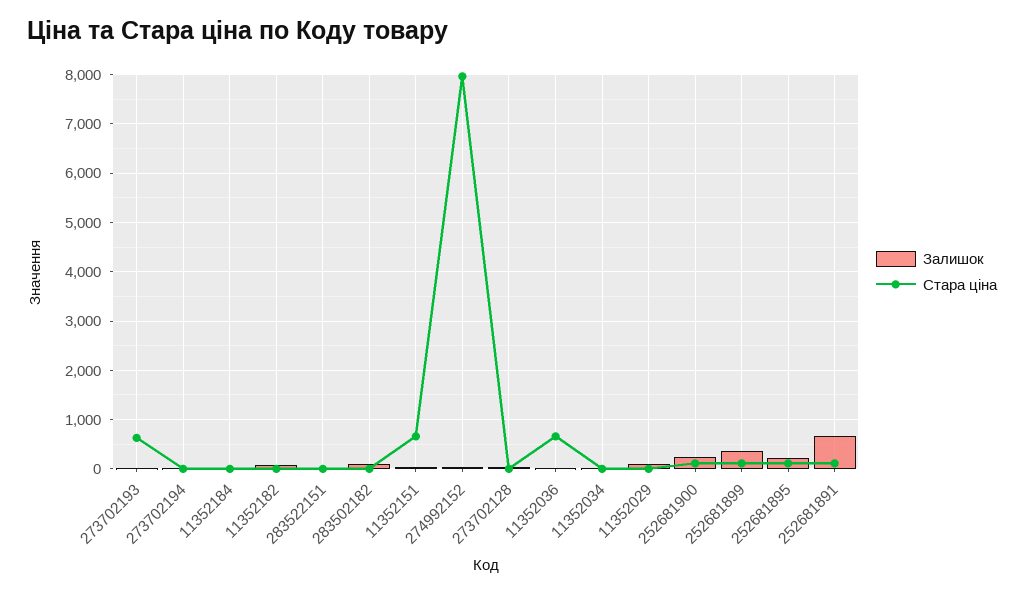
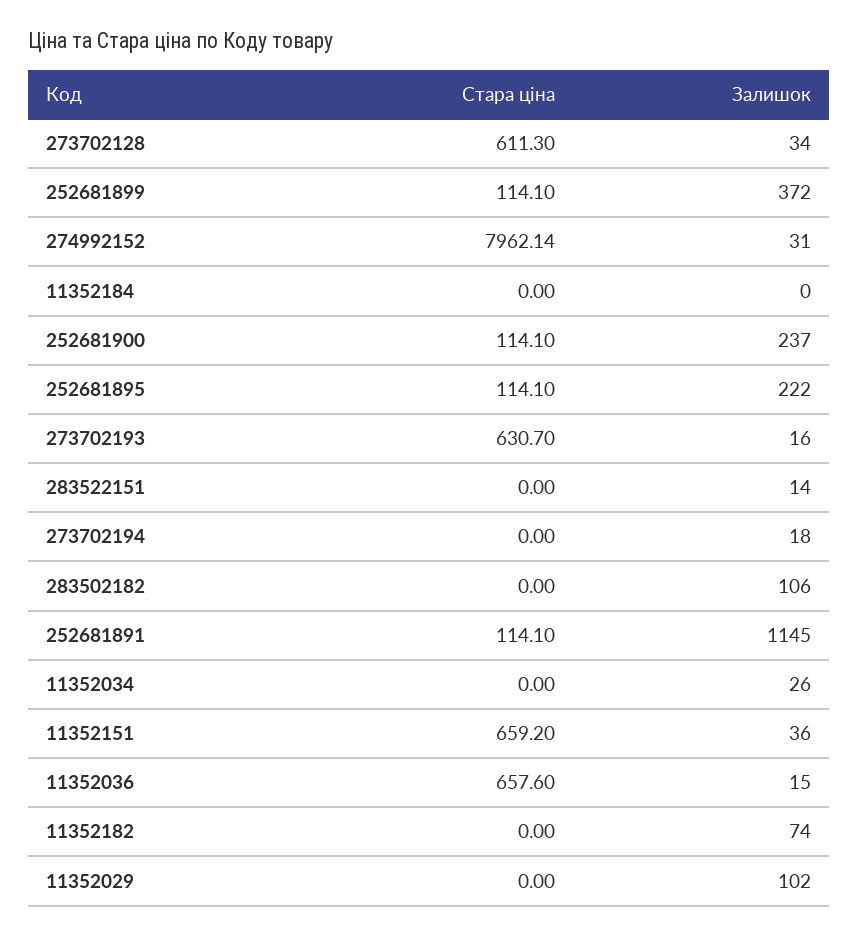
  {
    "Залишок": {
      "273702193": 16,
      "273702194": 18,
      "11352184": 0,
      "11352182": 74,
      "283522151": 14,
      "283502182": 106,
      "11352151": 36,
      "274992152": 31,
      "273702128": 34,
      "11352036": 15,
      "11352034": 26,
      "11352029": 102,
      "252681900": 237,
      "252681899": 372,
      "252681895": 222,
-     "252681891": 600
+     "252681891": 1145
    },
    "Стара ціна": {
      "273702193": 630.7,
      "273702194": 0,
      "11352184": 0,
      "11352182": 0,
      "283522151": 0,
      "283502182": 0,
      "11352151": 659.2,
      "274992152": 7962.14,
-     "273702128": 0,
+     "273702128": 611.3,
      "11352036": 657.6,
      "11352034": 0,
      "11352029": 0,
      "252681900": 114.1,
      "252681899": 114.1,
      "252681895": 114.1,
      "252681891": 114.1
    }
  }

